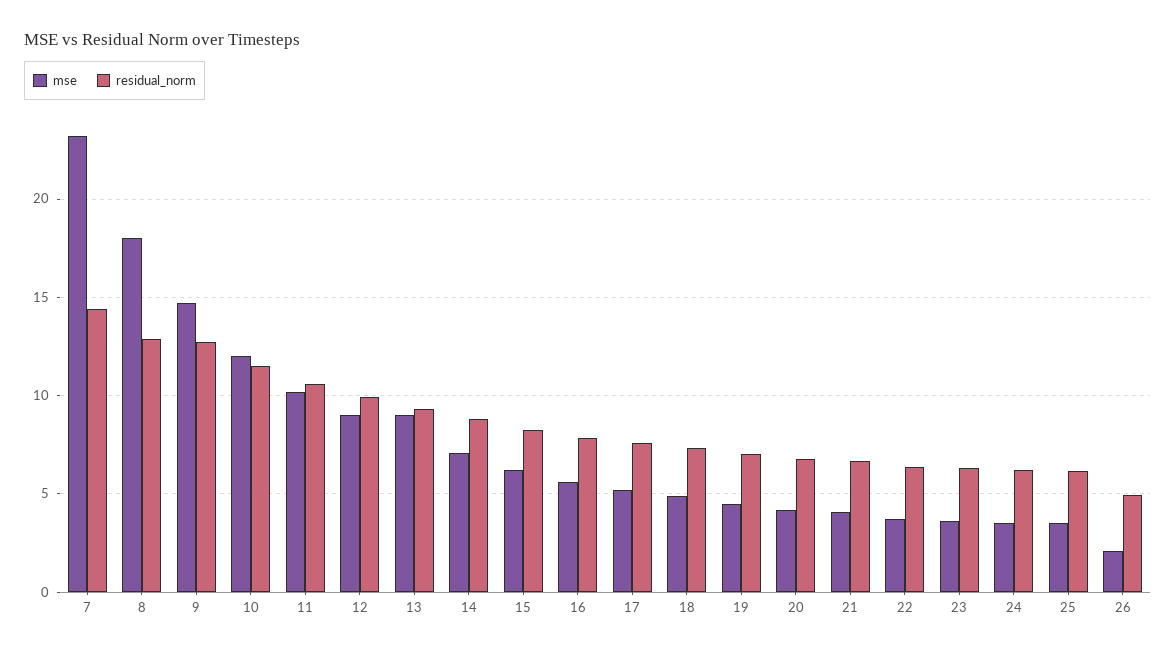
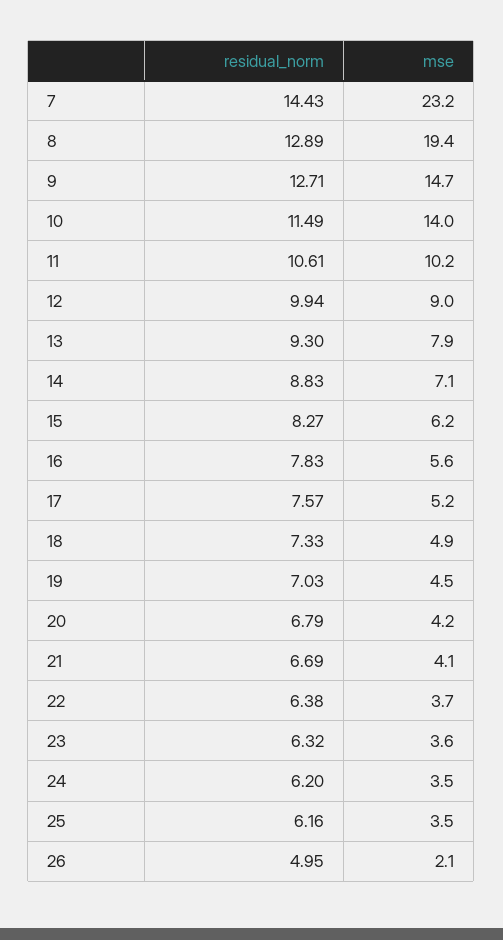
  {
    "mse": {
      "7": 23.2,
-     "8": 18,
+     "8": 19.4,
      "9": 14.7,
-     "10": 12,
+     "10": 14,
      "11": 10.2,
      "12": 9,
-     "13": 9,
+     "13": 7.9,
      "14": 7.1,
      "15": 6.2,
      "16": 5.6,
      "17": 5.2,
      "18": 4.9,
      "19": 4.5,
      "20": 4.2,
      "21": 4.1,
      "22": 3.7,
      "23": 3.6,
      "24": 3.5,
      "25": 3.5,
      "26": 2.1
    },
    "residual_norm": {
      "7": 14.43,
      "8": 12.89,
      "9": 12.71,
      "10": 11.49,
      "11": 10.61,
      "12": 9.94,
      "13": 9.3,
      "14": 8.83,
      "15": 8.27,
      "16": 7.83,
      "17": 7.57,
      "18": 7.33,
      "19": 7.03,
      "20": 6.79,
      "21": 6.69,
      "22": 6.38,
      "23": 6.32,
      "24": 6.2,
      "25": 6.16,
      "26": 4.95
    }
  }

